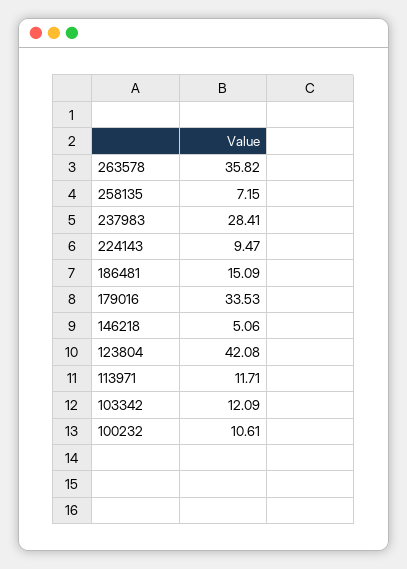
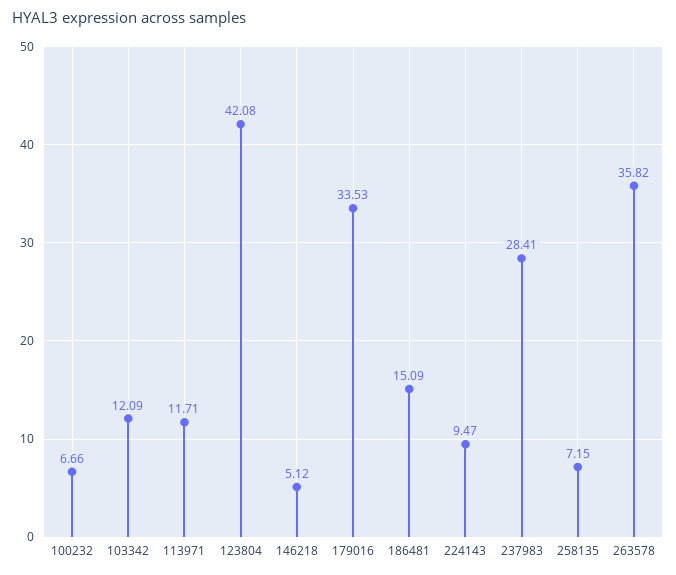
  {
    "263578": 35.82,
    "258135": 7.15,
    "237983": 28.41,
    "224143": 9.47,
    "186481": 15.09,
    "179016": 33.53,
-   "146218": 5.06,
+   "146218": 5.12,
    "123804": 42.08,
    "113971": 11.71,
    "103342": 12.09,
-   "100232": 10.61
+   "100232": 6.66
  }

